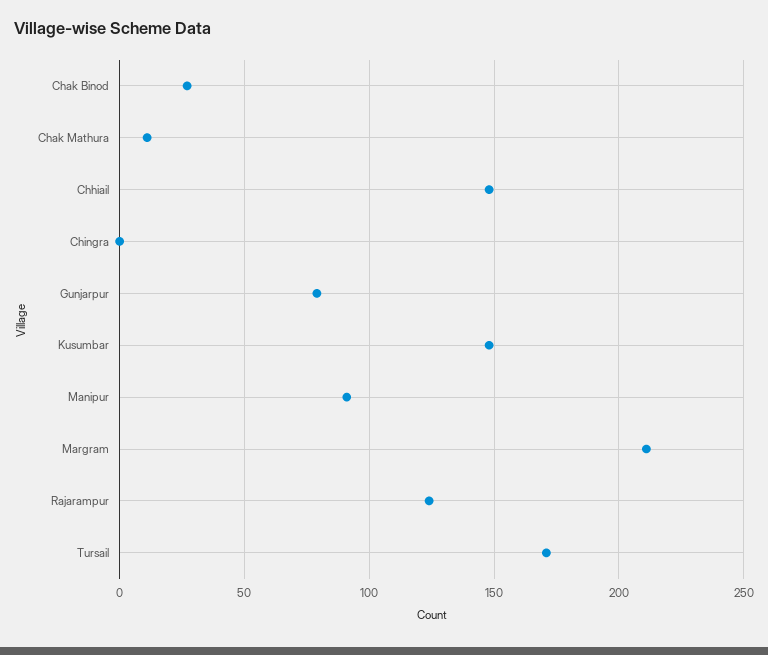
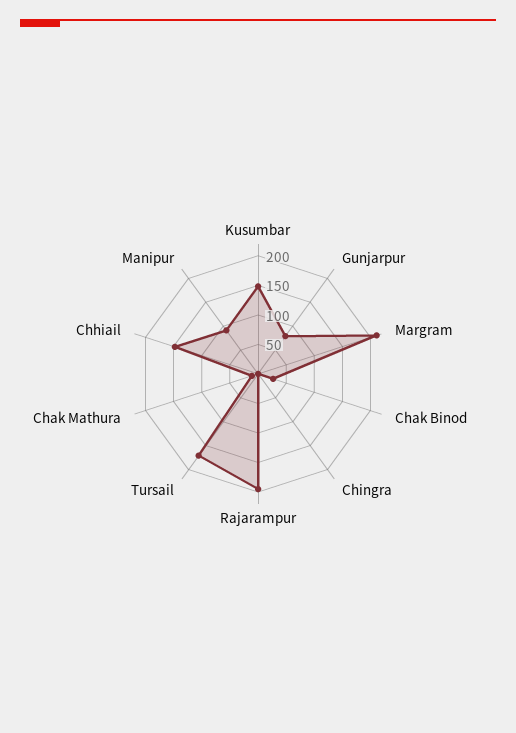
  {
    "Chak Binod": 25,
    "Chak Mathura": 10,
    "Chhiail": 150,
    "Chingra": 0,
    "Gunjarpur": 80,
    "Kusumbar": 150,
    "Manipur": 90,
    "Margram": 210,
-   "Rajarampur": 125,
+   "Rajarampur": 200,
    "Tursail": 170
  }

